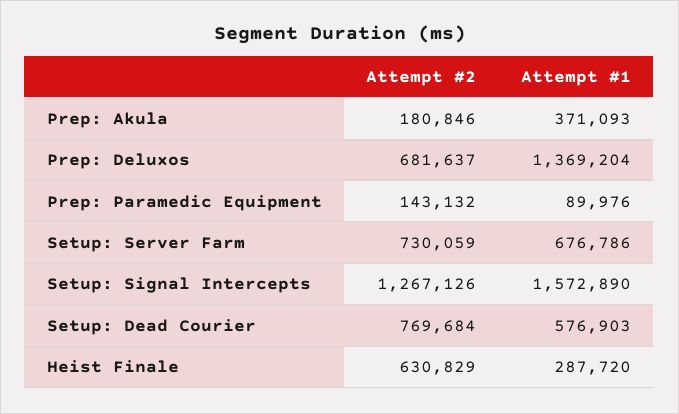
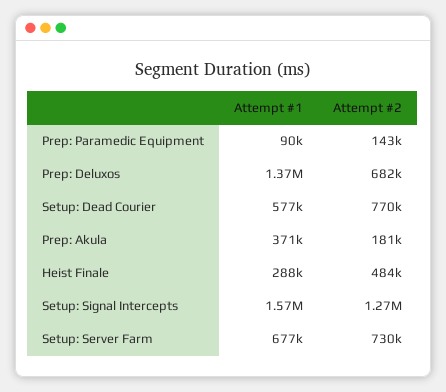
  {
    "Attempt #2": {
      "Prep: Akula": 180846,
      "Prep: Deluxos": 681637,
      "Prep: Paramedic Equipment": 143132,
      "Setup: Server Farm": 730059,
      "Setup: Signal Intercepts": 1267126,
      "Setup: Dead Courier": 769684,
-     "Heist Finale": 630829
+     "Heist Finale": 484000
    },
    "Attempt #1": {
      "Prep: Akula": 371093,
      "Prep: Deluxos": 1369204,
      "Prep: Paramedic Equipment": 89976,
      "Setup: Server Farm": 676786,
      "Setup: Signal Intercepts": 1572890,
      "Setup: Dead Courier": 576903,
      "Heist Finale": 287720
    }
  }

